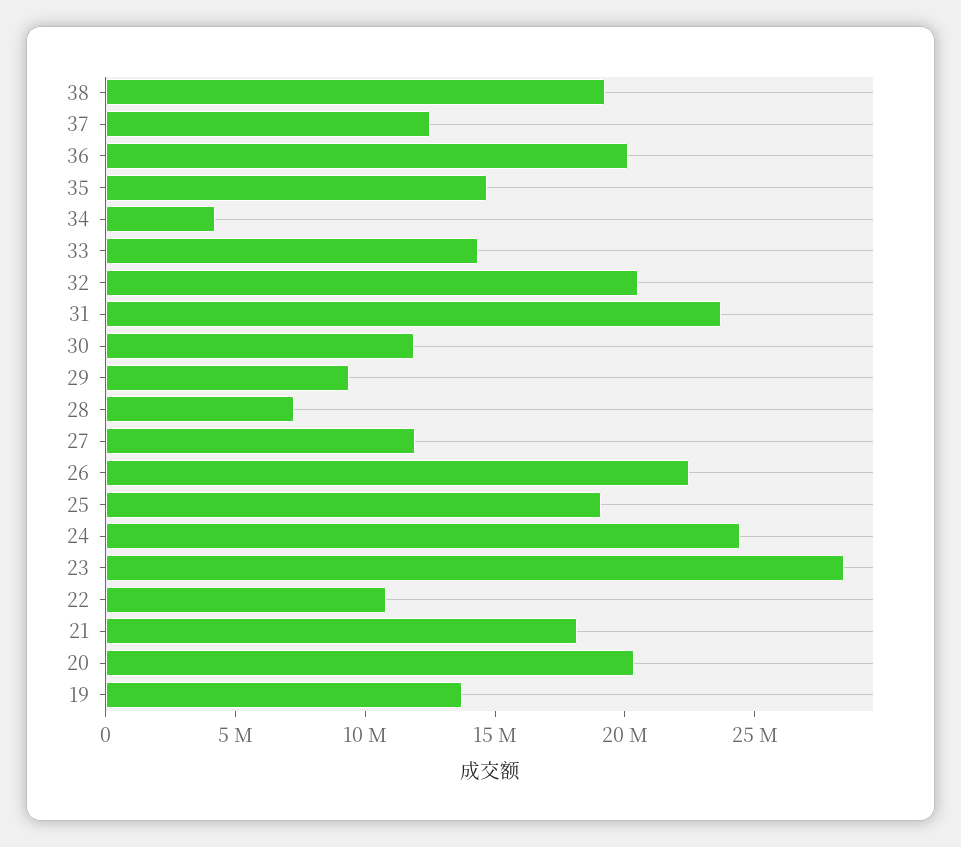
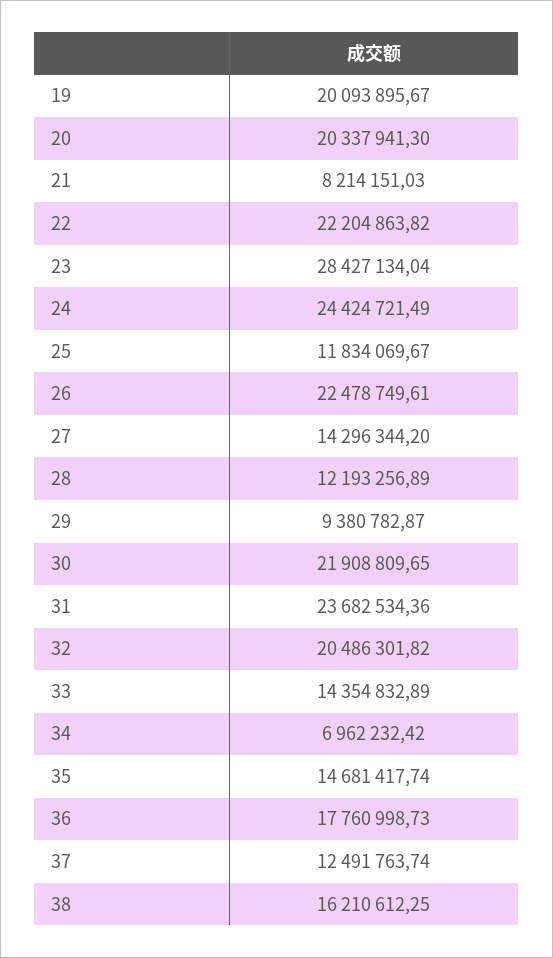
  {
-   "38": 19000000,
+   "38": 16210612.25,
    "37": 12491763.74,
-   "36": 20000000,
+   "36": 17760998.73,
    "35": 14681417.74,
-   "34": 4000000,
+   "34": 6962232.42,
    "33": 14354832.89,
    "32": 20486301.82,
    "31": 23682534.36,
-   "30": 12000000,
+   "30": 21908809.65,
    "29": 9380782.87,
-   "28": 7000000,
+   "28": 12193256.89,
-   "27": 12000000,
+   "27": 14296344.2,
    "26": 22478749.61,
-   "25": 19000000,
+   "25": 11834069.67,
    "24": 24424721.49,
    "23": 28427134.04,
-   "22": 11000000,
+   "22": 22204863.82,
-   "21": 18000000,
+   "21": 8214151.03,
    "20": 20337941.3,
-   "19": 14000000
+   "19": 20093895.67
  }

